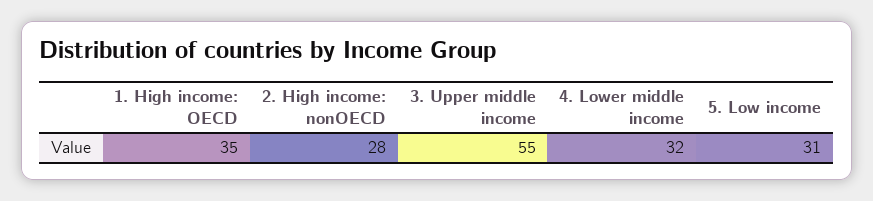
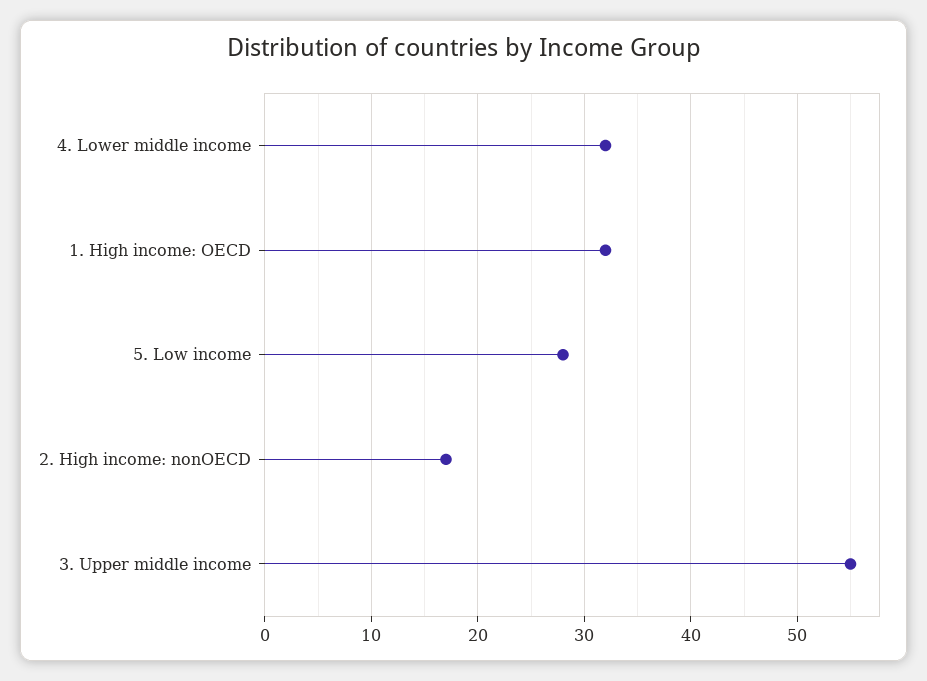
  {
-   "1. High income: OECD": 35,
+   "1. High income: OECD": 32,
-   "2. High income: nonOECD": 28,
+   "2. High income: nonOECD": 17,
    "3. Upper middle income": 55,
    "4. Lower middle income": 32,
-   "5. Low income": 31
+   "5. Low income": 28
  }

